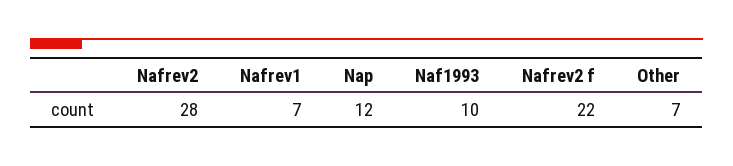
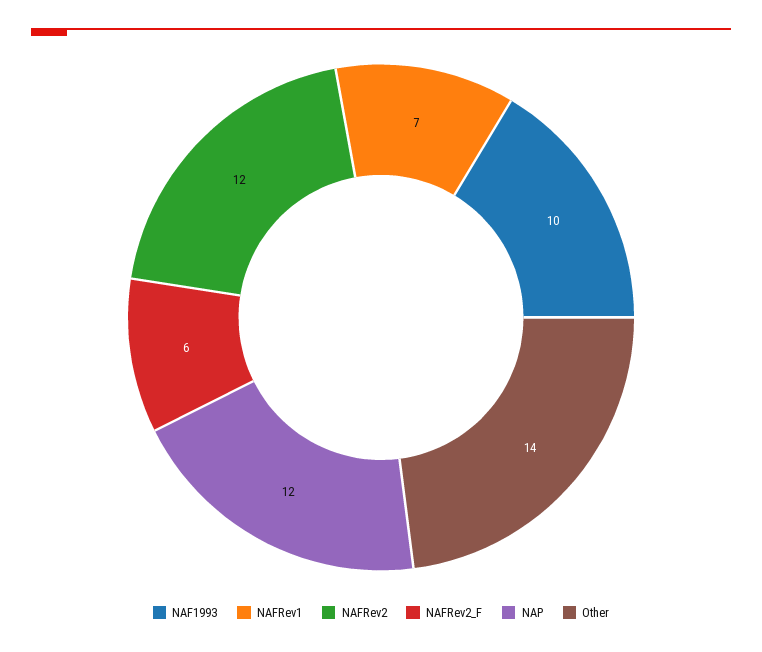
  {
-   "Nafrev2": 28,
+   "Nafrev2": 12,
    "Nafrev1": 7,
    "Nap": 12,
    "Naf1993": 10,
-   "Nafrev2 f": 22,
+   "Nafrev2 f": 6,
-   "Other": 7
+   "Other": 14
  }

